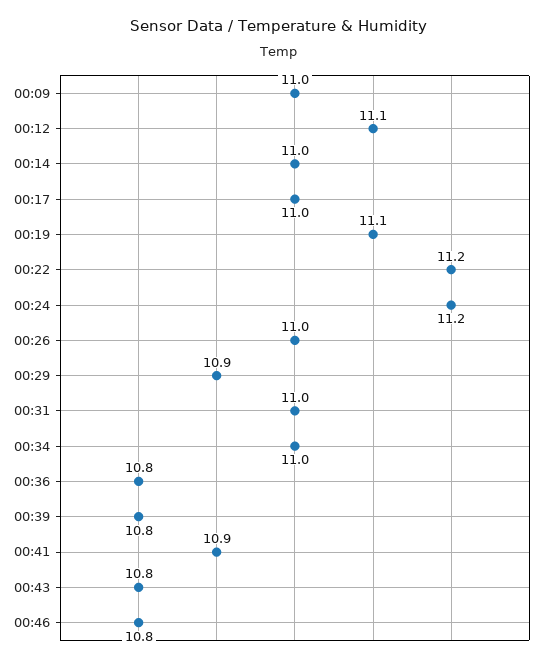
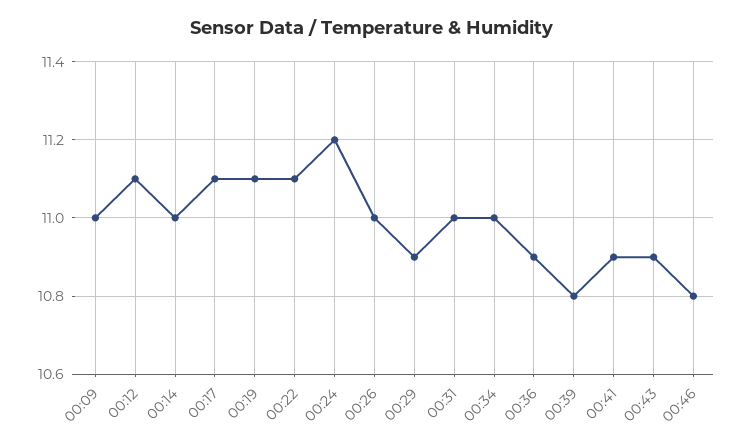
  {
    "00:09": 11,
    "00:12": 11.1,
    "00:14": 11,
-   "00:17": 11,
+   "00:17": 11.1,
    "00:19": 11.1,
-   "00:22": 11.2,
+   "00:22": 11.1,
    "00:24": 11.2,
    "00:26": 11,
    "00:29": 10.9,
    "00:31": 11,
    "00:34": 11,
-   "00:36": 10.8,
+   "00:36": 10.9,
    "00:39": 10.8,
    "00:41": 10.9,
-   "00:43": 10.8,
+   "00:43": 10.9,
    "00:46": 10.8
  }

